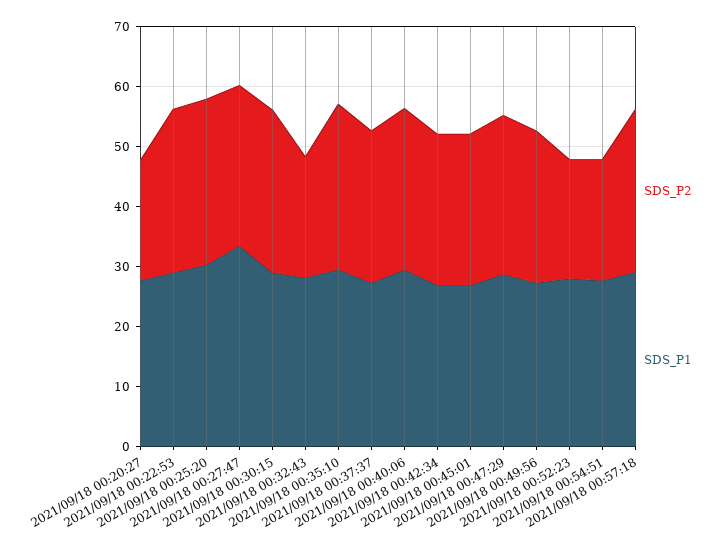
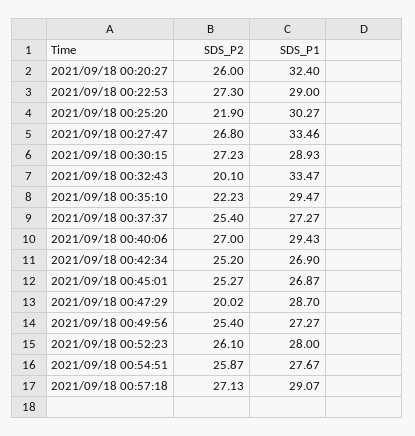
  {
    "SDS_P2": {
-     "2021/09/18 00:20:27": 20,
+     "2021/09/18 00:20:27": 26,
      "2021/09/18 00:22:53": 27.3,
-     "2021/09/18 00:25:20": 28,
+     "2021/09/18 00:25:20": 21.9,
      "2021/09/18 00:27:47": 26.8,
      "2021/09/18 00:30:15": 27.23,
      "2021/09/18 00:32:43": 20.1,
-     "2021/09/18 00:35:10": 28,
+     "2021/09/18 00:35:10": 22.23,
      "2021/09/18 00:37:37": 25.4,
      "2021/09/18 00:40:06": 27,
      "2021/09/18 00:42:34": 25.2,
      "2021/09/18 00:45:01": 25.27,
-     "2021/09/18 00:47:29": 26,
+     "2021/09/18 00:47:29": 20.02,
      "2021/09/18 00:49:56": 25.4,
-     "2021/09/18 00:52:23": 20,
+     "2021/09/18 00:52:23": 26.1,
-     "2021/09/18 00:54:51": 20,
+     "2021/09/18 00:54:51": 25.87,
      "2021/09/18 00:57:18": 27.13
    },
    "SDS_P1": {
-     "2021/09/18 00:20:27": 28,
+     "2021/09/18 00:20:27": 32.4,
      "2021/09/18 00:22:53": 29,
      "2021/09/18 00:25:20": 30.27,
      "2021/09/18 00:27:47": 33.46,
      "2021/09/18 00:30:15": 28.93,
-     "2021/09/18 00:32:43": 28,
+     "2021/09/18 00:32:43": 33.47,
      "2021/09/18 00:35:10": 29.47,
      "2021/09/18 00:37:37": 27.27,
      "2021/09/18 00:40:06": 29.43,
      "2021/09/18 00:42:34": 26.9,
      "2021/09/18 00:45:01": 26.87,
      "2021/09/18 00:47:29": 28.7,
      "2021/09/18 00:49:56": 27.27,
      "2021/09/18 00:52:23": 28,
      "2021/09/18 00:54:51": 27.67,
      "2021/09/18 00:57:18": 29.07
    }
  }

